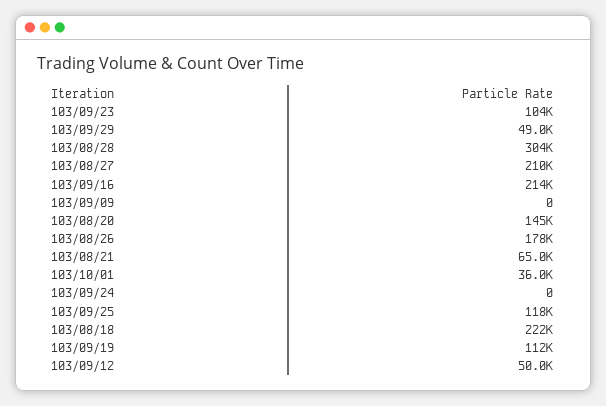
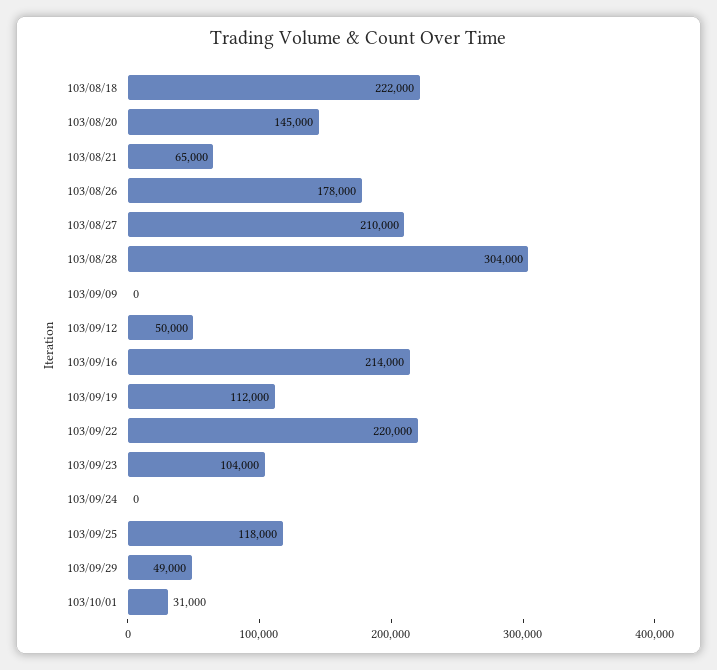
  {
    "103/09/23": 104000,
    "103/09/29": 49000,
    "103/08/28": 304000,
    "103/08/27": 210000,
    "103/09/16": 214000,
    "103/09/09": 0,
    "103/08/20": 145000,
    "103/08/26": 178000,
    "103/08/21": 65000,
-   "103/10/01": 36000,
+   "103/10/01": 31000,
    "103/09/24": 0,
    "103/09/25": 118000,
    "103/08/18": 222000,
    "103/09/19": 112000,
-   "103/09/12": 50000
+   "103/09/12": 50000,
+   "103/09/22": 220000
  }

